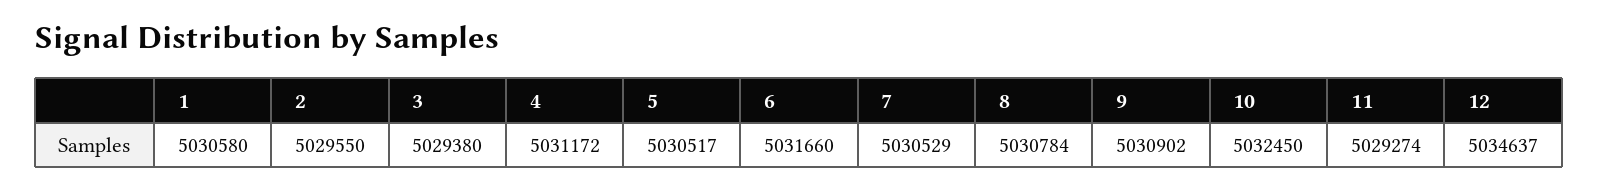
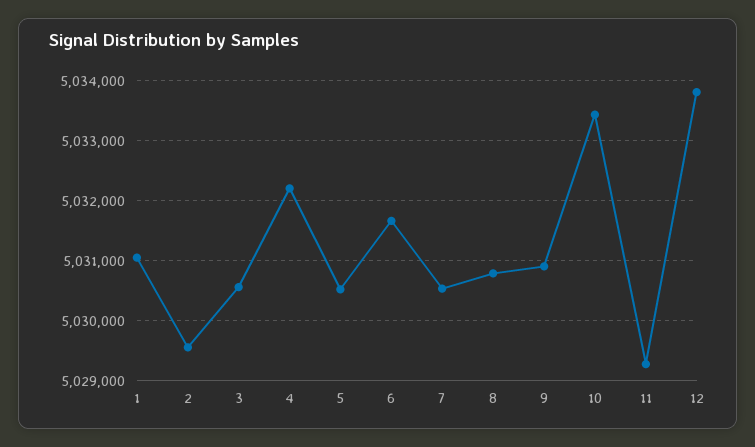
  {
-   "1": 5030580,
+   "1": 5031000,
    "2": 5029550,
-   "3": 5029380,
+   "3": 5030600,
-   "4": 5031172,
+   "4": 5032200,
    "5": 5030517,
    "6": 5031660,
    "7": 5030529,
    "8": 5030784,
    "9": 5030902,
-   "10": 5032450,
+   "10": 5033400,
    "11": 5029274,
-   "12": 5034637
+   "12": 5033800
  }

